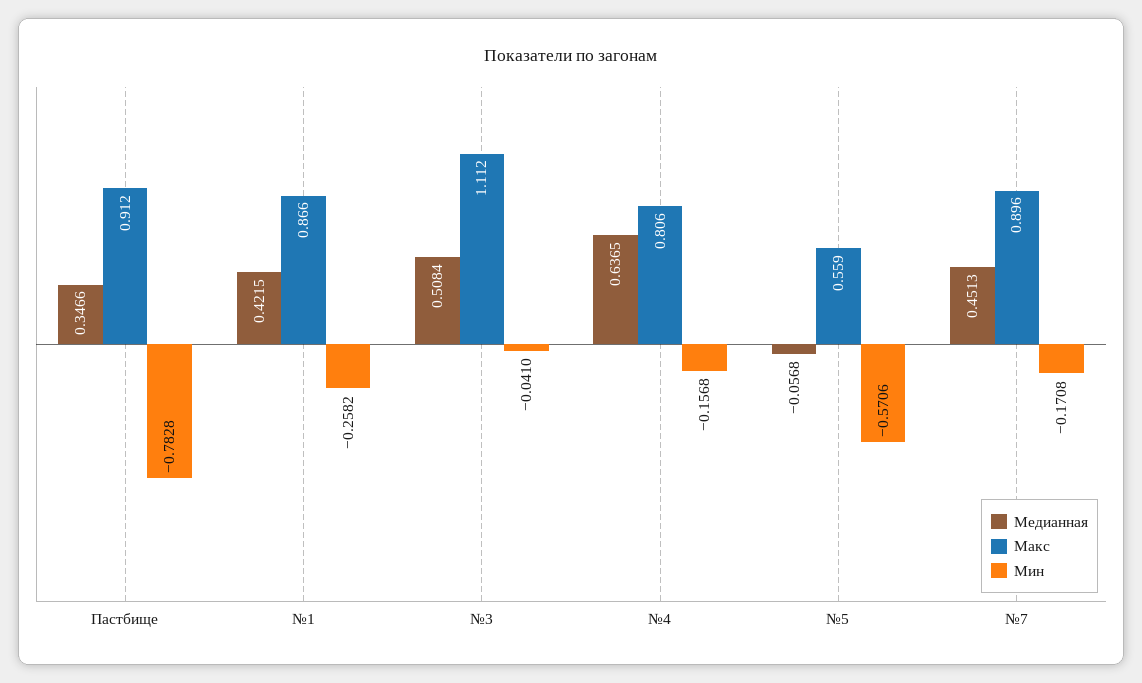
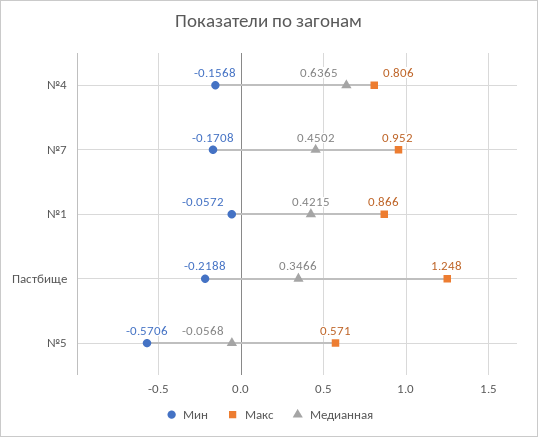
  {
    "Медианная": {
      "Пастбище": 0.3466,
      "№1": 0.4215,
-     "№3": 0.5084,
      "№4": 0.6365,
      "№5": -0.0568,
-     "№7": 0.4513
+     "№7": 0.4502
    },
    "Макс": {
-     "Пастбище": 0.912,
+     "Пастбище": 1.248,
      "№1": 0.866,
-     "№3": 1.112,
      "№4": 0.806,
-     "№5": 0.559,
+     "№5": 0.571,
-     "№7": 0.896
+     "№7": 0.952
    },
    "Мин": {
-     "Пастбище": -0.7828,
+     "Пастбище": -0.2188,
-     "№1": -0.2582,
+     "№1": -0.0572,
-     "№3": -0.041,
      "№4": -0.1568,
      "№5": -0.5706,
      "№7": -0.1708
    }
  }

